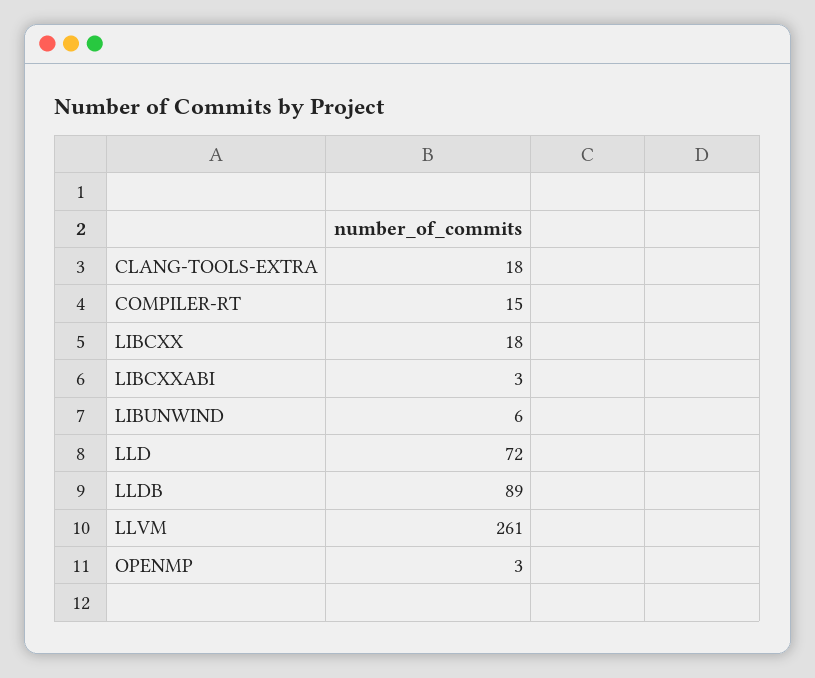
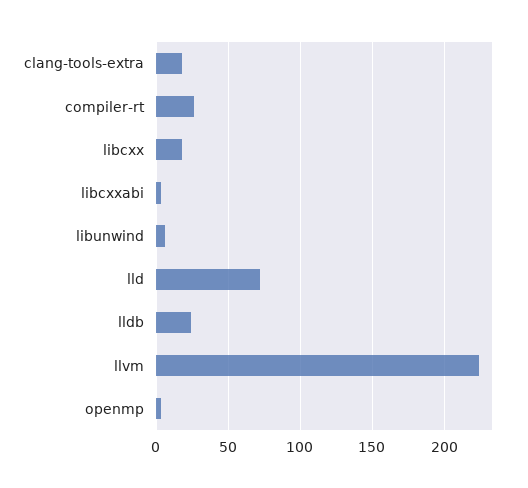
  {
    "CLANG-TOOLS-EXTRA": 18,
-   "COMPILER-RT": 15,
+   "COMPILER-RT": 25,
    "LIBCXX": 18,
    "LIBCXXABI": 3,
    "LIBUNWIND": 6,
    "LLD": 72,
-   "LLDB": 89,
+   "LLDB": 25,
-   "LLVM": 261,
+   "LLVM": 225,
    "OPENMP": 3
  }

